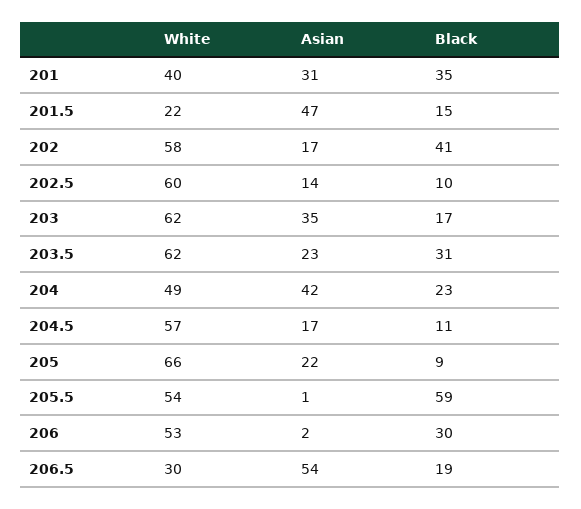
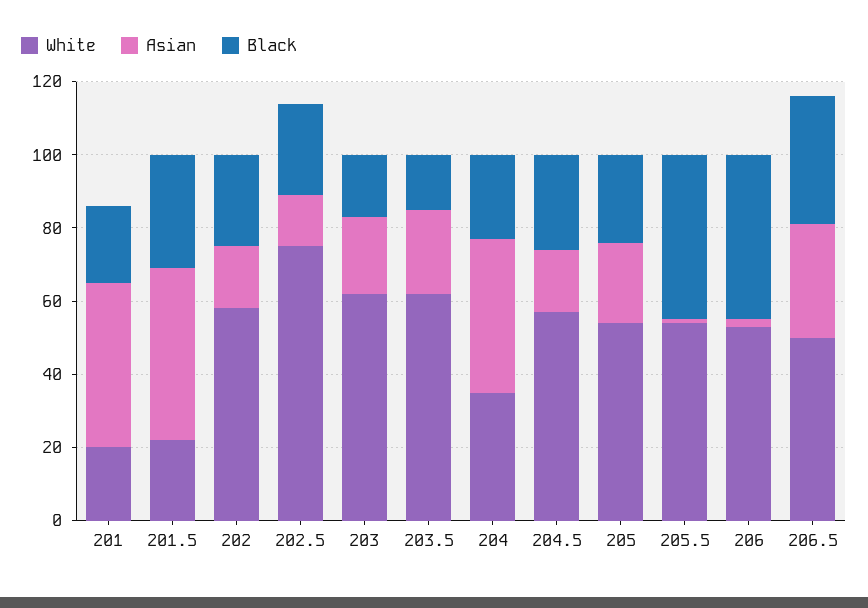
  {
    "White": {
-     "201": 40,
+     "201": 20,
      "201.5": 22,
      "202": 58,
-     "202.5": 60,
+     "202.5": 75,
      "203": 62,
      "203.5": 62,
-     "204": 49,
+     "204": 35,
      "204.5": 57,
-     "205": 66,
+     "205": 55,
      "205.5": 54,
      "206": 53,
-     "206.5": 30
+     "206.5": 50
    },
    "Asian": {
-     "201": 31,
+     "201": 45,
      "201.5": 47,
      "202": 17,
      "202.5": 14,
-     "203": 35,
+     "203": 20,
      "203.5": 23,
      "204": 42,
      "204.5": 17,
      "205": 22,
      "205.5": 1,
      "206": 2,
-     "206.5": 54
+     "206.5": 30
    },
    "Black": {
-     "201": 35,
+     "201": 20,
-     "201.5": 15,
+     "201.5": 30,
-     "202": 41,
+     "202": 25,
-     "202.5": 10,
+     "202.5": 25,
      "203": 17,
-     "203.5": 31,
+     "203.5": 15,
      "204": 23,
-     "204.5": 11,
+     "204.5": 25,
-     "205": 9,
+     "205": 25,
-     "205.5": 59,
+     "205.5": 45,
-     "206": 30,
+     "206": 45,
-     "206.5": 19
+     "206.5": 35
    }
  }

